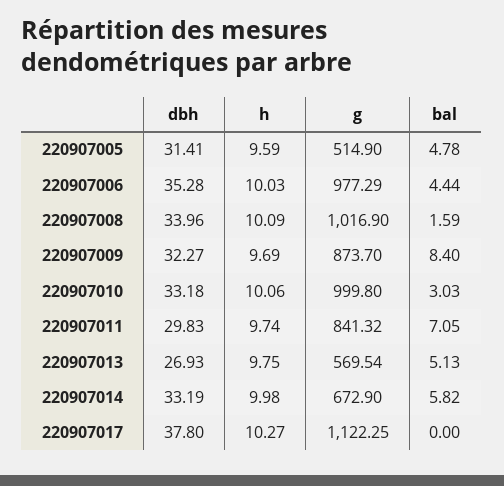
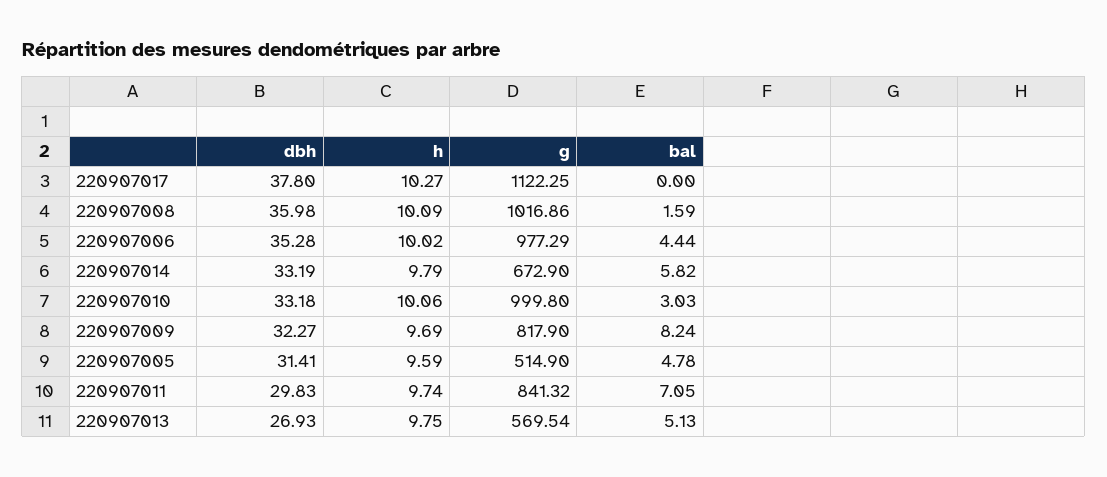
  {
    "dbh": {
      "220907005": 31.41,
      "220907006": 35.28,
-     "220907008": 33.96,
+     "220907008": 35.98,
      "220907009": 32.27,
      "220907010": 33.18,
      "220907011": 29.83,
      "220907013": 26.93,
      "220907014": 33.19,
      "220907017": 37.8
    },
    "h": {
      "220907005": 9.59,
-     "220907006": 10.03,
+     "220907006": 10.02,
      "220907008": 10.09,
      "220907009": 9.69,
      "220907010": 10.06,
      "220907011": 9.74,
      "220907013": 9.75,
-     "220907014": 9.98,
+     "220907014": 9.79,
      "220907017": 10.27
    },
    "g": {
      "220907005": 514.9,
      "220907006": 977.29,
-     "220907008": 1016.9,
+     "220907008": 1016.86,
-     "220907009": 873.7,
+     "220907009": 817.9,
      "220907010": 999.8,
      "220907011": 841.32,
      "220907013": 569.54,
      "220907014": 672.9,
      "220907017": 1122.25
    },
    "bal": {
      "220907005": 4.78,
      "220907006": 4.44,
      "220907008": 1.59,
-     "220907009": 8.4,
+     "220907009": 8.24,
      "220907010": 3.03,
      "220907011": 7.05,
      "220907013": 5.13,
      "220907014": 5.82,
      "220907017": 0
    }
  }

